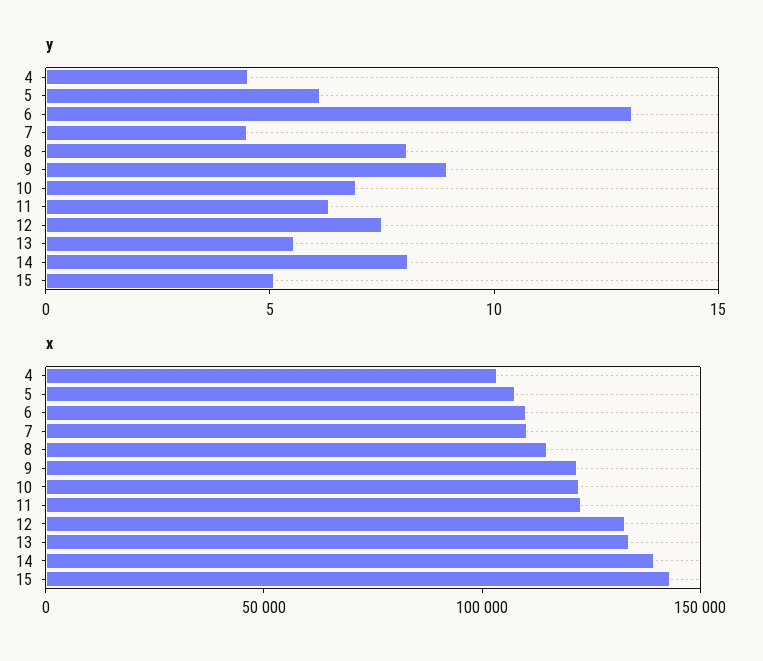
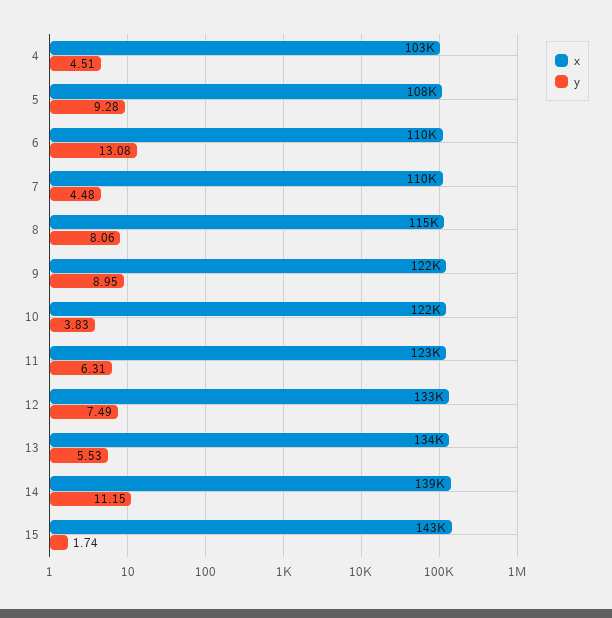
  {
    "y": {
      "4": 4.51,
-     "5": 6,
+     "5": 9.28,
      "6": 13.08,
      "7": 4.48,
      "8": 8.06,
      "9": 8.95,
-     "10": 7,
+     "10": 3.83,
      "11": 6.31,
      "12": 7.49,
      "13": 5.53,
-     "14": 8,
+     "14": 11.15,
-     "15": 5
+     "15": 1.74
    },
    "x": {
      "4": 103000,
      "5": 108000,
      "6": 110000,
      "7": 110000,
      "8": 115000,
      "9": 122000,
      "10": 122000,
      "11": 123000,
      "12": 133000,
      "13": 134000,
      "14": 139000,
      "15": 143000
    }
  }

